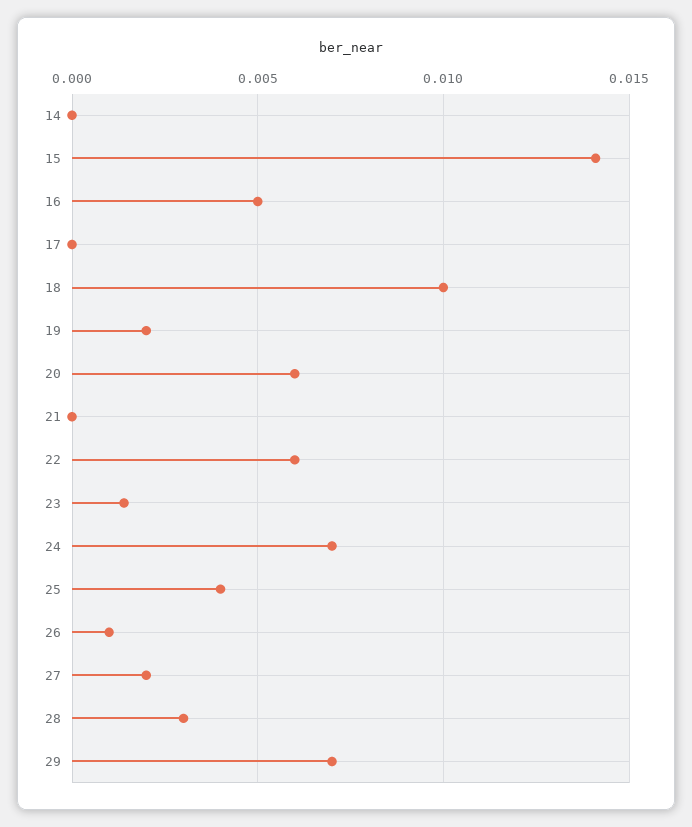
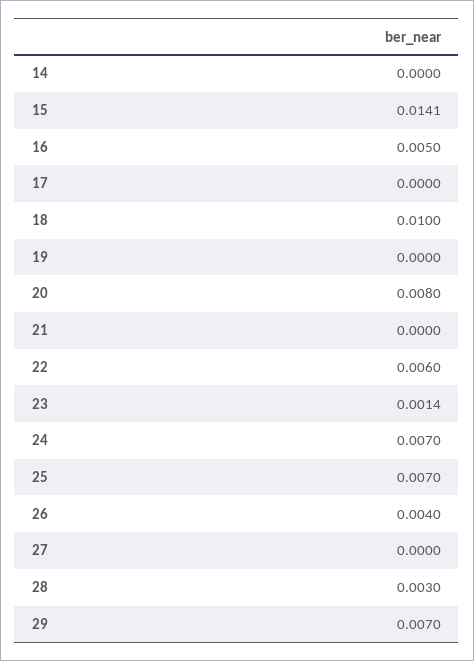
  {
    "14": 0,
    "15": 0.0141,
    "16": 0.005,
    "17": 0,
    "18": 0.01,
-   "19": 0.002,
+   "19": 0,
-   "20": 0.006,
+   "20": 0.008,
    "21": 0,
    "22": 0.006,
    "23": 0.0014,
    "24": 0.007,
-   "25": 0.004,
+   "25": 0.007,
-   "26": 0.001,
+   "26": 0.004,
-   "27": 0.002,
+   "27": 0,
    "28": 0.003,
    "29": 0.007
  }

